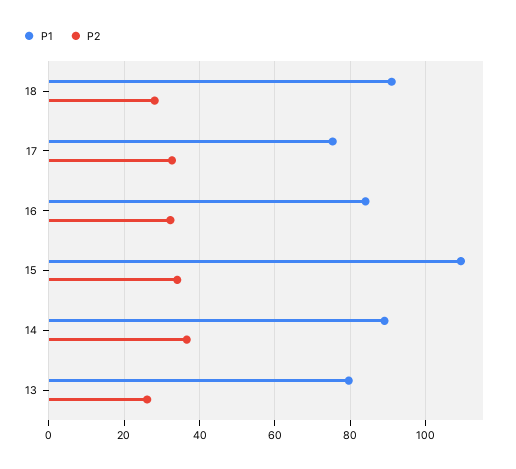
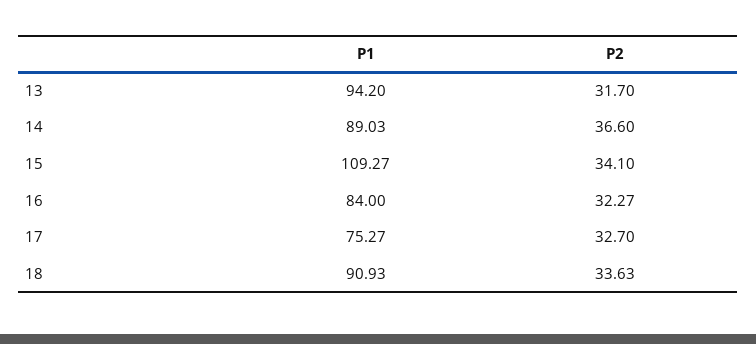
  {
    "P1": {
      "18": 90.93,
      "17": 75.27,
      "16": 84,
      "15": 109.27,
      "14": 89.03,
-     "13": 80
+     "13": 94.2
    },
    "P2": {
-     "18": 28,
+     "18": 33.63,
      "17": 32.7,
      "16": 32.27,
      "15": 34.1,
      "14": 36.6,
-     "13": 26
+     "13": 31.7
    }
  }

